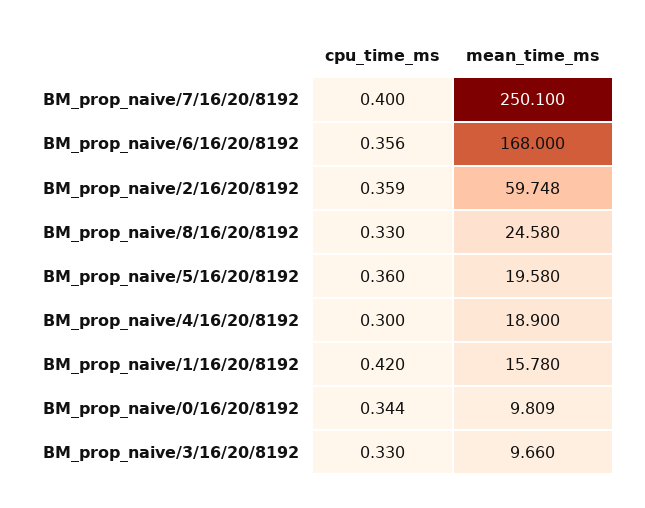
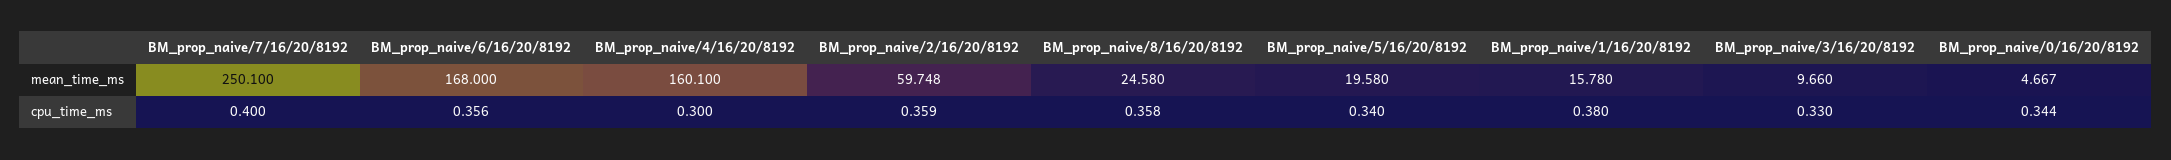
  {
    "cpu_time_ms": {
      "BM_prop_naive/7/16/20/8192": 0.4,
      "BM_prop_naive/6/16/20/8192": 0.356,
      "BM_prop_naive/2/16/20/8192": 0.359,
-     "BM_prop_naive/8/16/20/8192": 0.33,
+     "BM_prop_naive/8/16/20/8192": 0.358,
-     "BM_prop_naive/5/16/20/8192": 0.36,
+     "BM_prop_naive/5/16/20/8192": 0.34,
      "BM_prop_naive/4/16/20/8192": 0.3,
-     "BM_prop_naive/1/16/20/8192": 0.42,
+     "BM_prop_naive/1/16/20/8192": 0.38,
      "BM_prop_naive/0/16/20/8192": 0.344,
      "BM_prop_naive/3/16/20/8192": 0.33
    },
    "mean_time_ms": {
      "BM_prop_naive/7/16/20/8192": 250.1,
      "BM_prop_naive/6/16/20/8192": 168,
      "BM_prop_naive/2/16/20/8192": 59.748,
      "BM_prop_naive/8/16/20/8192": 24.58,
      "BM_prop_naive/5/16/20/8192": 19.58,
-     "BM_prop_naive/4/16/20/8192": 18.9,
+     "BM_prop_naive/4/16/20/8192": 160.1,
      "BM_prop_naive/1/16/20/8192": 15.78,
-     "BM_prop_naive/0/16/20/8192": 9.809,
+     "BM_prop_naive/0/16/20/8192": 4.667,
      "BM_prop_naive/3/16/20/8192": 9.66
    }
  }

